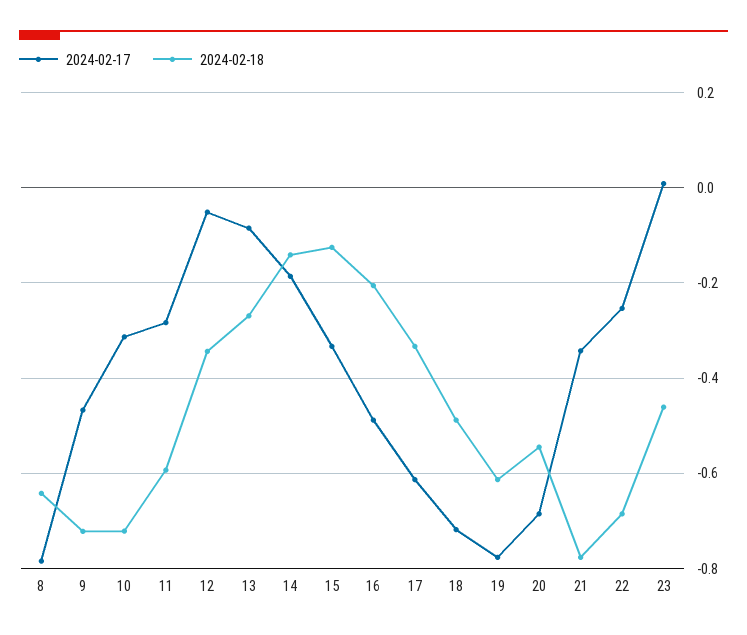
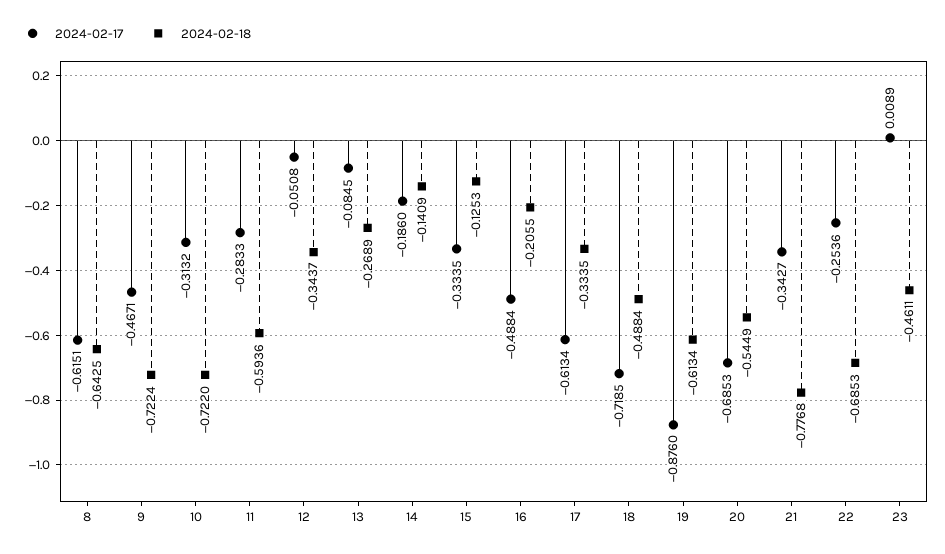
  {
    "2024-02-17": {
-     "8": -0.78,
+     "8": -0.6151,
      "9": -0.4671,
      "10": -0.3132,
      "11": -0.2833,
      "12": -0.0508,
      "13": -0.0845,
      "14": -0.186,
      "15": -0.3335,
      "16": -0.4884,
      "17": -0.6134,
      "18": -0.7185,
-     "19": -0.78,
+     "19": -0.876,
      "20": -0.6853,
      "21": -0.3427,
      "22": -0.2536,
      "23": 0.0089
    },
    "2024-02-18": {
      "8": -0.6425,
      "9": -0.7224,
      "10": -0.722,
      "11": -0.5936,
      "12": -0.3437,
      "13": -0.2689,
      "14": -0.1409,
      "15": -0.1253,
      "16": -0.2055,
      "17": -0.3335,
      "18": -0.4884,
      "19": -0.6134,
      "20": -0.5449,
      "21": -0.7768,
      "22": -0.6853,
      "23": -0.4611
    }
  }

